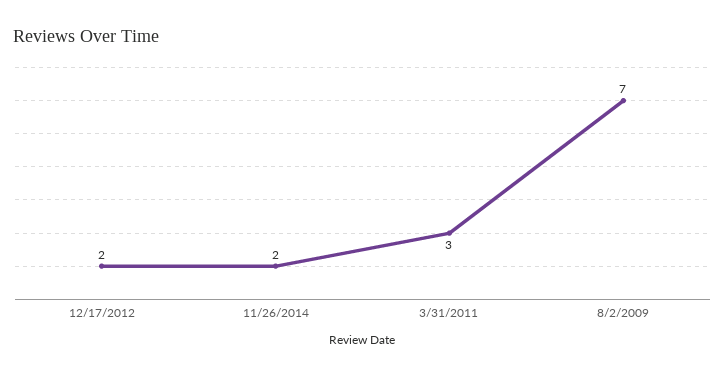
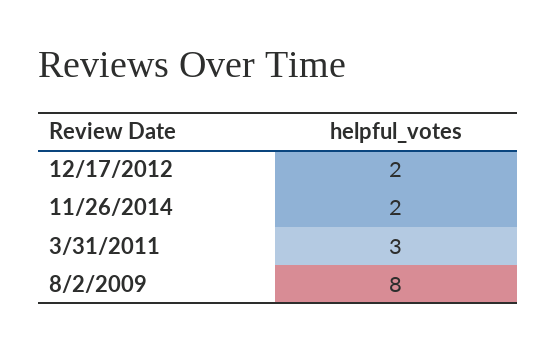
  {
    "12/17/2012": 2,
    "11/26/2014": 2,
    "3/31/2011": 3,
-   "8/2/2009": 7
+   "8/2/2009": 8
  }

